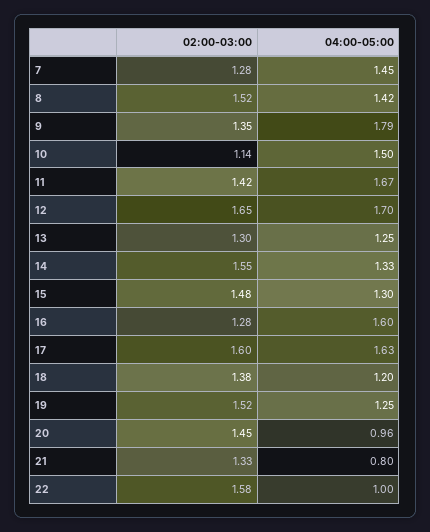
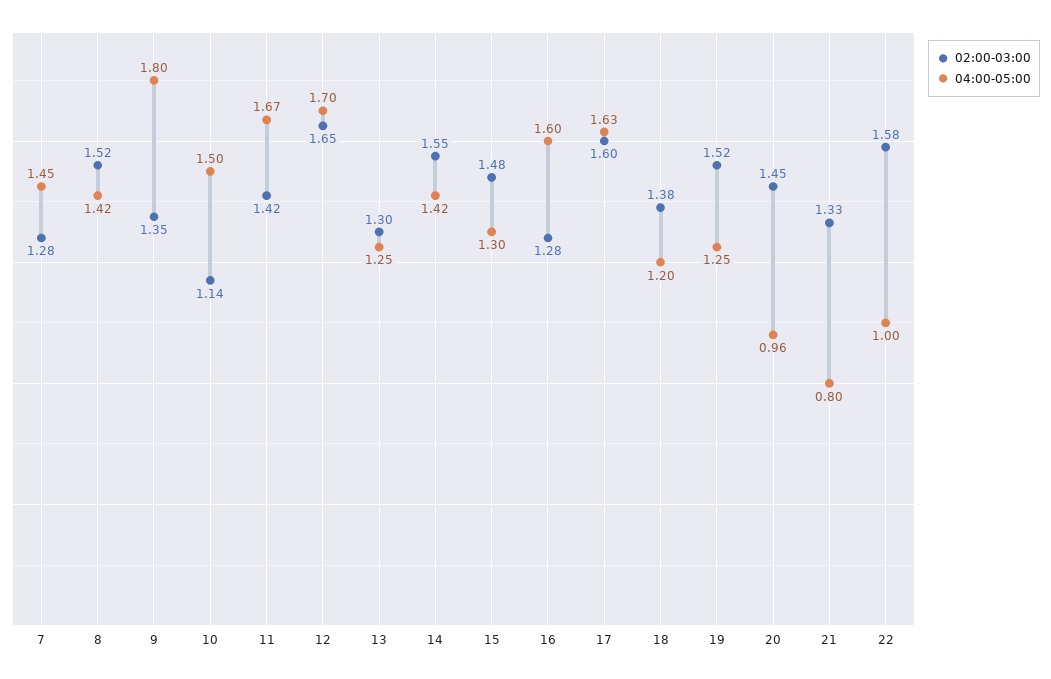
  {
    "02:00-03:00": {
      "7": 1.28,
      "8": 1.52,
      "9": 1.35,
      "10": 1.14,
      "11": 1.42,
      "12": 1.65,
      "13": 1.3,
      "14": 1.55,
      "15": 1.48,
      "16": 1.28,
      "17": 1.6,
      "18": 1.38,
      "19": 1.52,
      "20": 1.45,
      "21": 1.33,
      "22": 1.58
    },
    "04:00-05:00": {
      "7": 1.45,
      "8": 1.42,
-     "9": 1.79,
+     "9": 1.8,
      "10": 1.5,
      "11": 1.67,
      "12": 1.7,
      "13": 1.25,
-     "14": 1.33,
+     "14": 1.42,
      "15": 1.3,
      "16": 1.6,
      "17": 1.63,
      "18": 1.2,
      "19": 1.25,
      "20": 0.96,
      "21": 0.8,
      "22": 1
    }
  }

